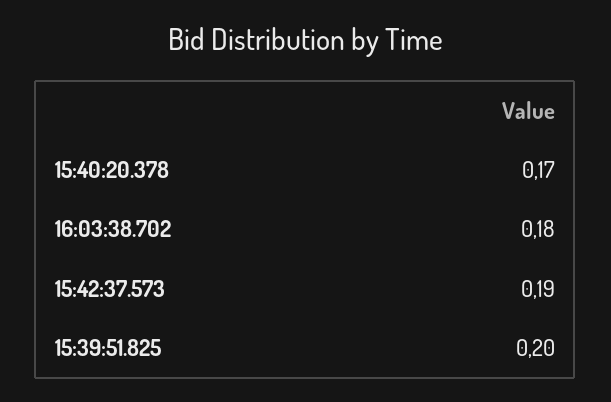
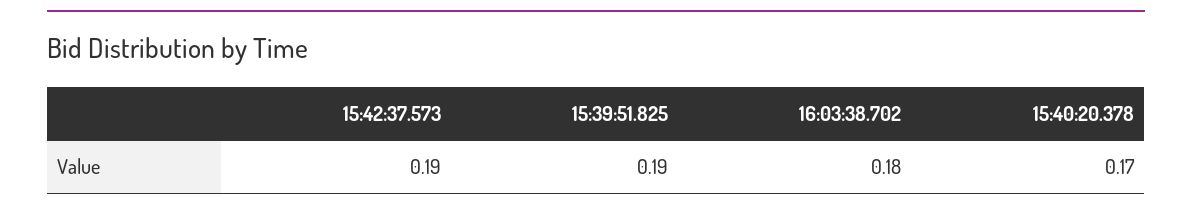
  {
    "15:40:20.378": 0.17,
    "16:03:38.702": 0.18,
    "15:42:37.573": 0.19,
-   "15:39:51.825": 0.2
+   "15:39:51.825": 0.19
  }

